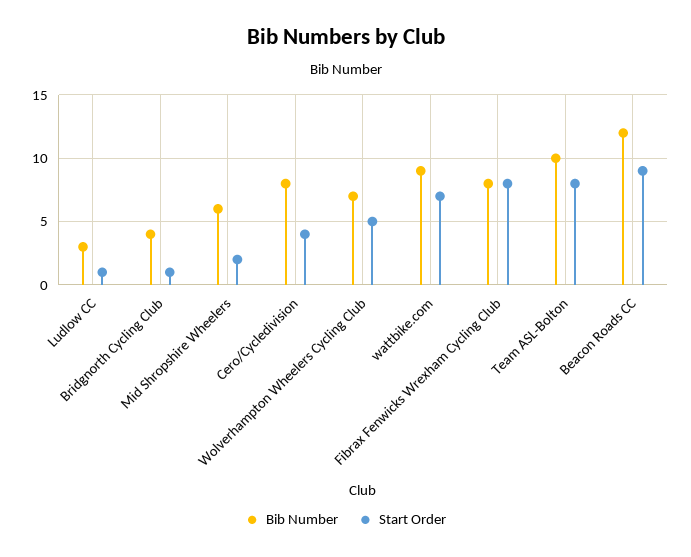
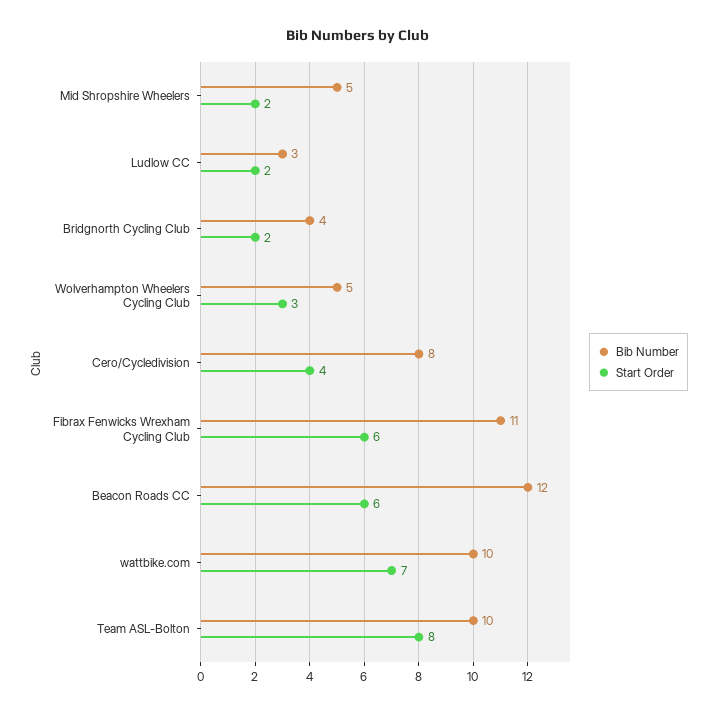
  {
    "Bib Number": {
      "Ludlow CC": 3,
      "Bridgnorth Cycling Club": 4,
-     "Mid Shropshire Wheelers": 6,
+     "Mid Shropshire Wheelers": 5,
      "Cero/Cycledivision": 8,
-     "Wolverhampton Wheelers Cycling Club": 7,
+     "Wolverhampton Wheelers Cycling Club": 5,
-     "wattbike.com": 9,
+     "wattbike.com": 10,
-     "Fibrax Fenwicks Wrexham Cycling Club": 8,
+     "Fibrax Fenwicks Wrexham Cycling Club": 11,
      "Team ASL-Bolton": 10,
      "Beacon Roads CC": 12
    },
    "Start Order": {
-     "Ludlow CC": 1,
+     "Ludlow CC": 2,
-     "Bridgnorth Cycling Club": 1,
+     "Bridgnorth Cycling Club": 2,
      "Mid Shropshire Wheelers": 2,
      "Cero/Cycledivision": 4,
-     "Wolverhampton Wheelers Cycling Club": 5,
+     "Wolverhampton Wheelers Cycling Club": 3,
      "wattbike.com": 7,
-     "Fibrax Fenwicks Wrexham Cycling Club": 8,
+     "Fibrax Fenwicks Wrexham Cycling Club": 6,
      "Team ASL-Bolton": 8,
-     "Beacon Roads CC": 9
+     "Beacon Roads CC": 6
    }
  }

